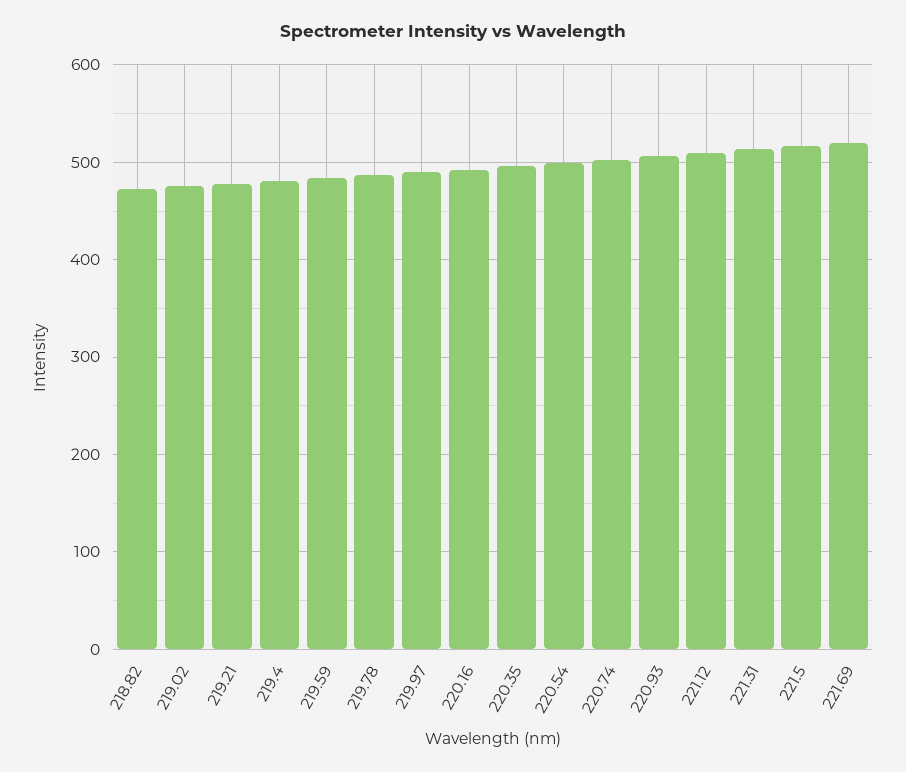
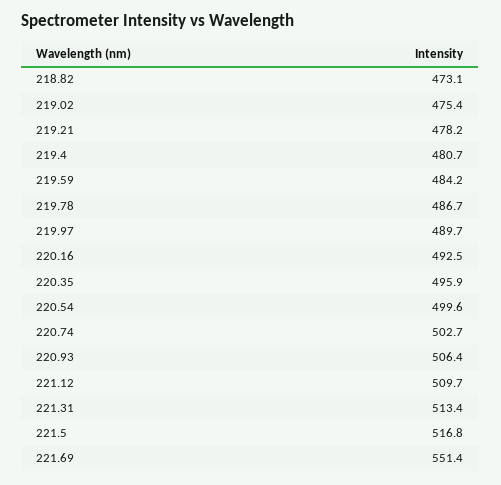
  {
    "218.82": 473.1,
    "219.02": 475.4,
    "219.21": 478.2,
    "219.4": 480.7,
    "219.59": 484.2,
    "219.78": 486.7,
    "219.97": 489.7,
    "220.16": 492.5,
    "220.35": 495.9,
    "220.54": 499.6,
    "220.74": 502.7,
    "220.93": 506.4,
    "221.12": 509.7,
    "221.31": 513.4,
    "221.5": 516.8,
-   "221.69": 520
+   "221.69": 551.4
  }

